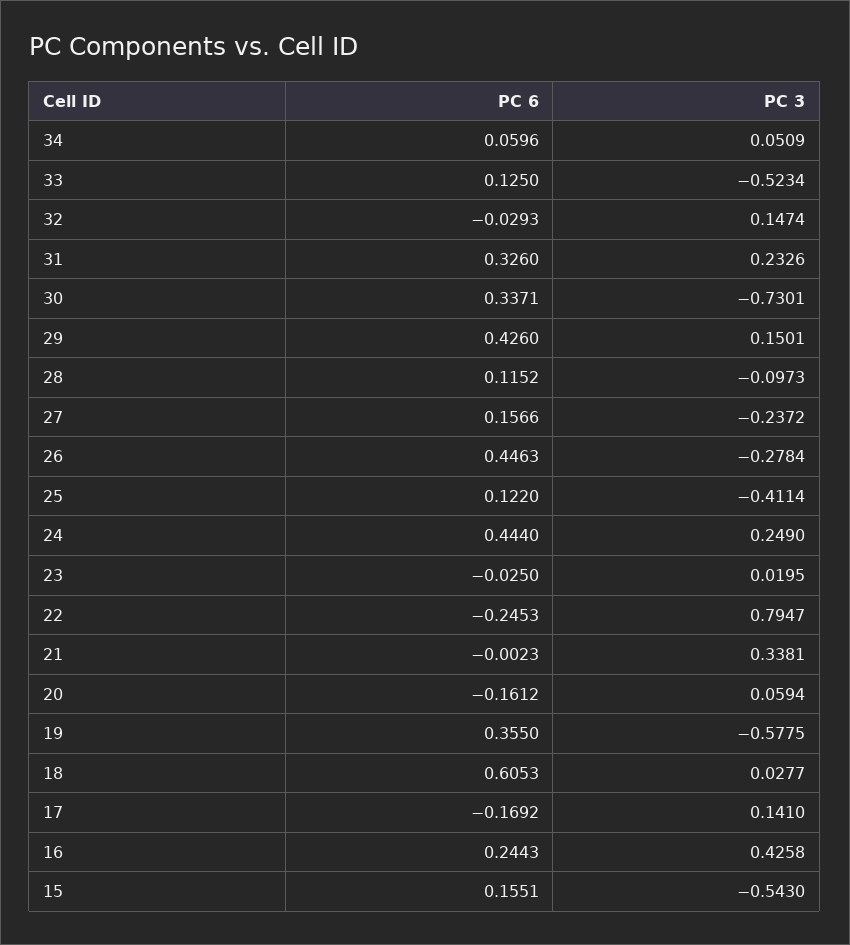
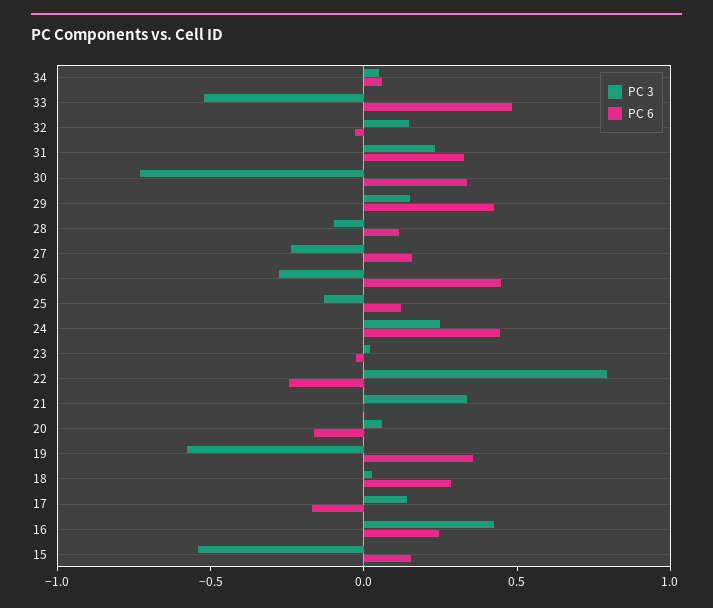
  {
    "PC 6": {
      "34": 0.0596,
-     "33": 0.125,
+     "33": 0.5,
      "32": -0.0293,
      "31": 0.326,
      "30": 0.3371,
      "29": 0.426,
      "28": 0.1152,
      "27": 0.1566,
      "26": 0.4463,
      "25": 0.122,
      "24": 0.444,
      "23": -0.025,
      "22": -0.2453,
      "21": -0.0023,
      "20": -0.1612,
      "19": 0.355,
-     "18": 0.6053,
+     "18": 0.3,
      "17": -0.1692,
      "16": 0.2443,
      "15": 0.1551
    },
    "PC 3": {
      "34": 0.0509,
      "33": -0.5234,
      "32": 0.1474,
      "31": 0.2326,
      "30": -0.7301,
      "29": 0.1501,
      "28": -0.0973,
      "27": -0.2372,
      "26": -0.2784,
-     "25": -0.4114,
+     "25": -0.1,
      "24": 0.249,
      "23": 0.0195,
      "22": 0.7947,
      "21": 0.3381,
      "20": 0.0594,
      "19": -0.5775,
      "18": 0.0277,
      "17": 0.141,
      "16": 0.4258,
      "15": -0.543
    }
  }

